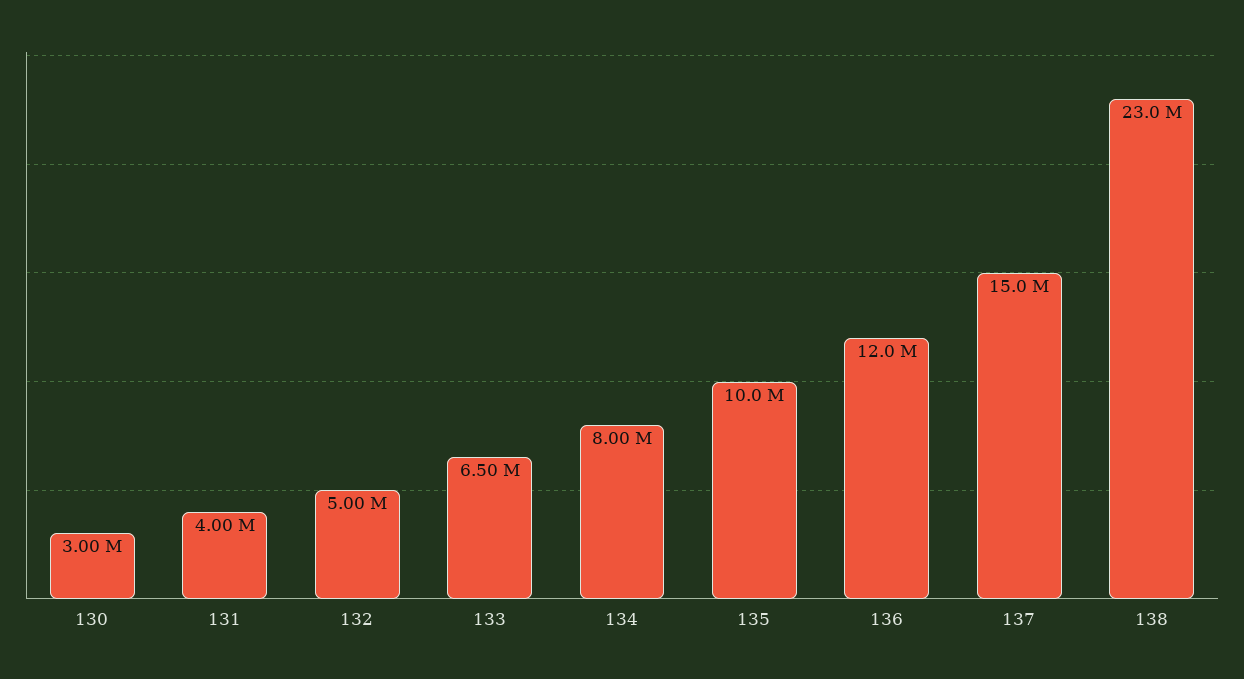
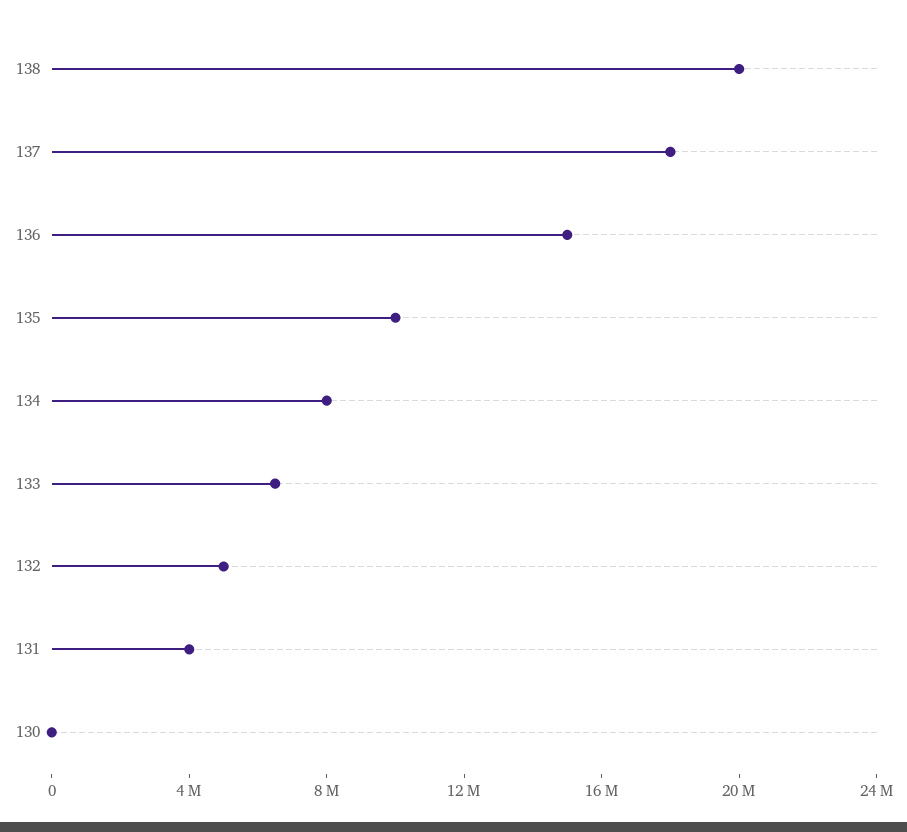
  {
-   "130": 3000000,
+   "130": 0,
    "131": 4000000,
    "132": 5000000,
    "133": 6500000,
    "134": 8000000,
    "135": 10000000,
-   "136": 12000000,
+   "136": 15000000,
-   "137": 15000000,
+   "137": 18000000,
-   "138": 23000000
+   "138": 20000000
  }

